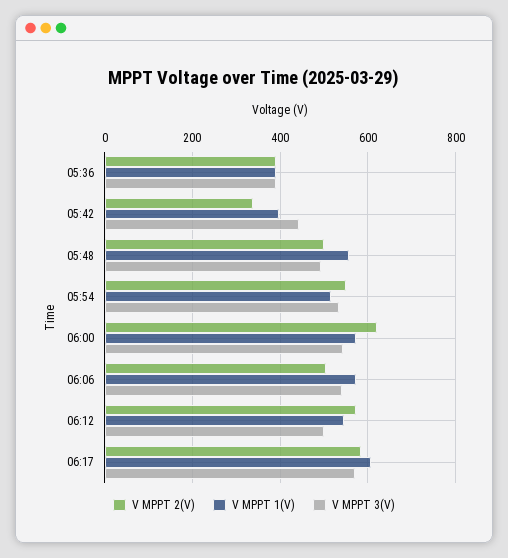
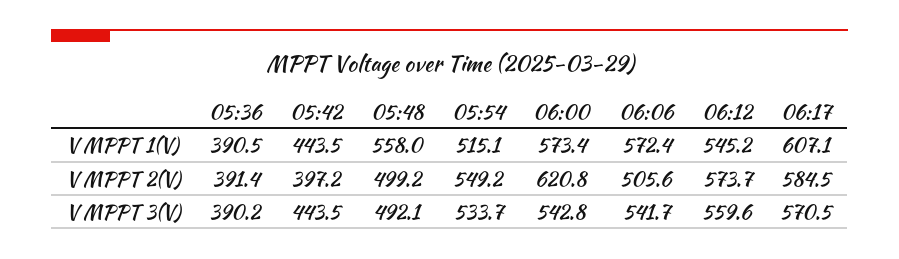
  {
    "V MPPT 2(V)": {
      "05:36": 391.4,
-     "05:42": 340,
+     "05:42": 397.2,
      "05:48": 499.2,
      "05:54": 549.2,
      "06:00": 620.8,
      "06:06": 505.6,
      "06:12": 573.7,
      "06:17": 584.5
    },
    "V MPPT 1(V)": {
      "05:36": 390.5,
-     "05:42": 400,
+     "05:42": 443.5,
      "05:48": 558,
      "05:54": 515.1,
      "06:00": 573.4,
      "06:06": 572.4,
      "06:12": 545.2,
      "06:17": 607.1
    },
    "V MPPT 3(V)": {
      "05:36": 390.2,
      "05:42": 443.5,
      "05:48": 492.1,
      "05:54": 533.7,
      "06:00": 542.8,
      "06:06": 541.7,
-     "06:12": 500,
+     "06:12": 559.6,
      "06:17": 570.5
    }
  }

